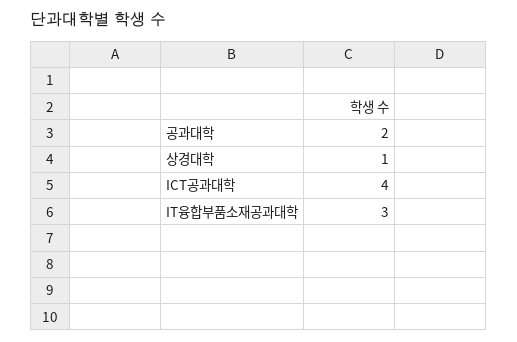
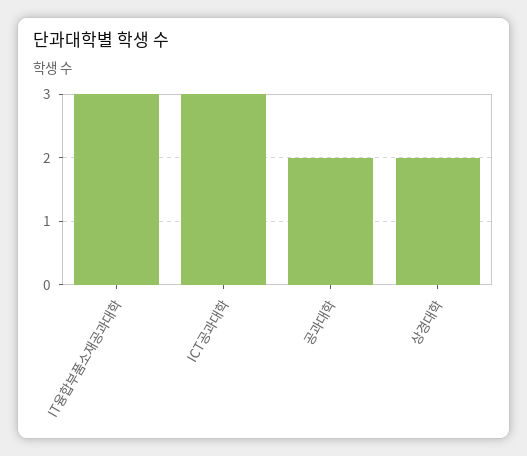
  {
    "공과대학": 2,
-   "상경대학": 1,
+   "상경대학": 2,
-   "ICT공과대학": 4,
+   "ICT공과대학": 3,
    "IT융합부품소재공과대학": 3
  }

